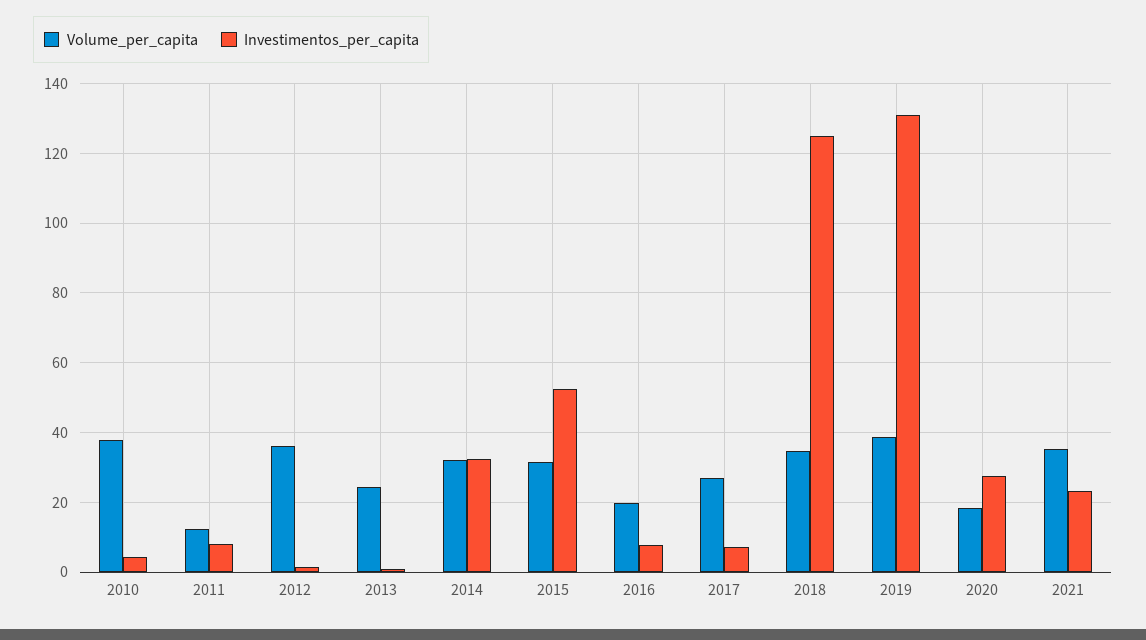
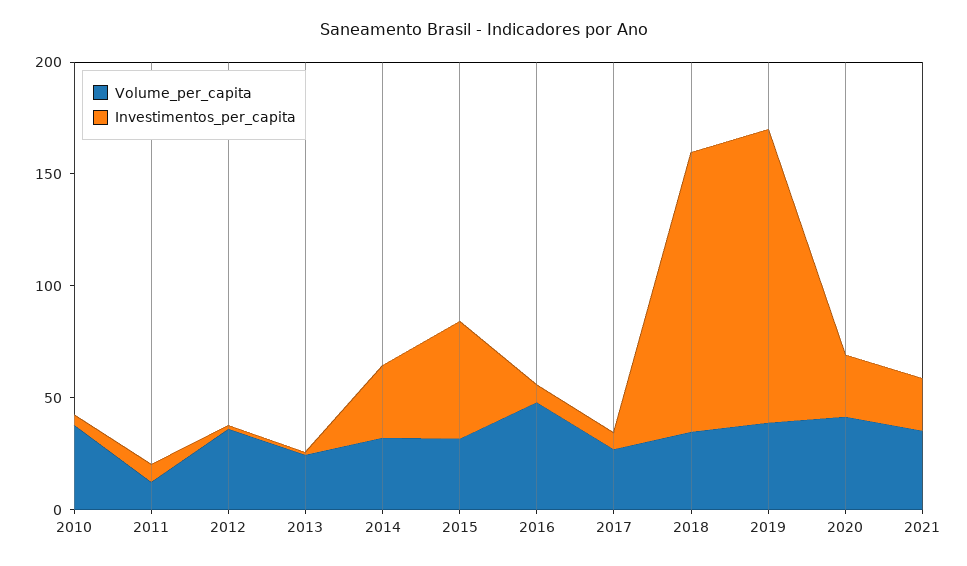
  {
    "Volume_per_capita": {
      "2010": 38,
      "2011": 12,
      "2012": 36,
      "2013": 24,
      "2014": 32,
      "2015": 32,
-     "2016": 20,
+     "2016": 50,
      "2017": 28,
      "2018": 34,
      "2019": 38,
-     "2020": 18,
+     "2020": 40,
      "2021": 36
    },
    "Investimentos_per_capita": {
      "2010": 4,
      "2011": 8,
      "2012": 2,
      "2013": 2,
      "2014": 32,
      "2015": 52,
      "2016": 8,
      "2017": 8,
      "2018": 124,
      "2019": 132,
      "2020": 28,
      "2021": 24
    }
  }

